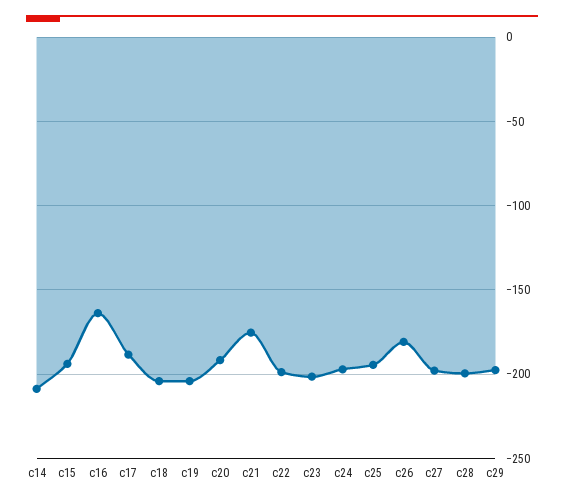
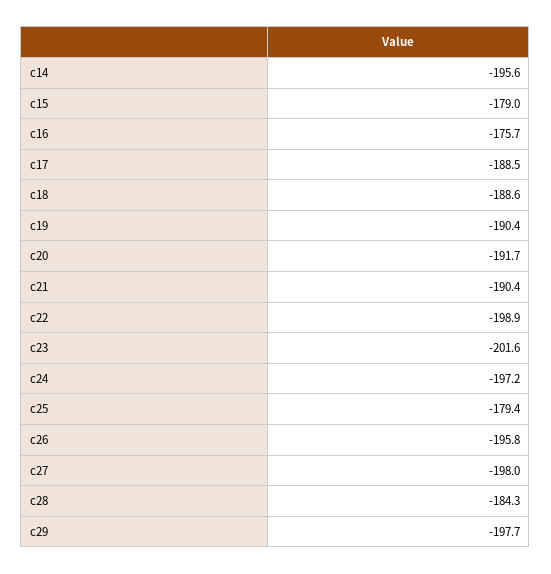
  {
-   "c14": -210,
+   "c14": -195.6,
-   "c15": -195,
+   "c15": -179,
-   "c16": -165,
+   "c16": -175.7,
    "c17": -188.5,
-   "c18": -205,
+   "c18": -188.6,
-   "c19": -205,
+   "c19": -190.4,
    "c20": -191.7,
-   "c21": -175,
+   "c21": -190.4,
    "c22": -198.9,
    "c23": -201.6,
    "c24": -197.2,
-   "c25": -195,
+   "c25": -179.4,
-   "c26": -180,
+   "c26": -195.8,
    "c27": -198,
-   "c28": -200,
+   "c28": -184.3,
    "c29": -197.7
  }

